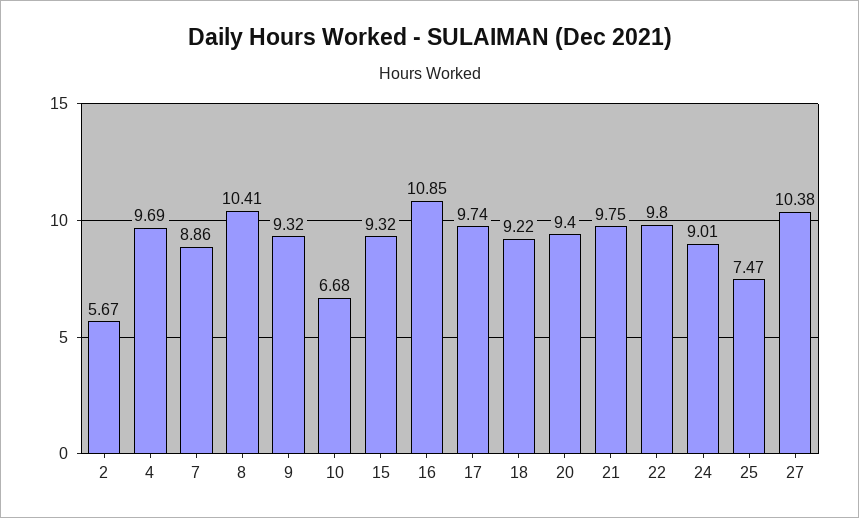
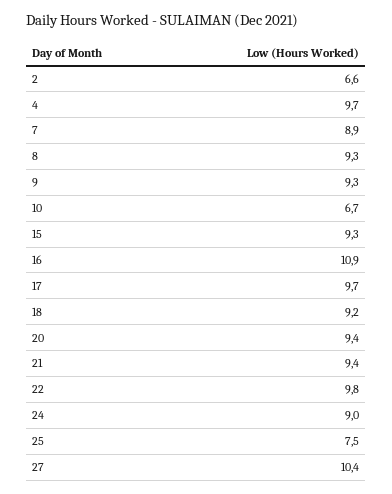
  {
-   "2": 5.67,
+   "2": 6.6,
    "4": 9.69,
    "7": 8.86,
-   "8": 10.41,
+   "8": 9.3,
    "9": 9.32,
    "10": 6.68,
    "15": 9.32,
    "16": 10.85,
    "17": 9.74,
    "18": 9.22,
    "20": 9.4,
-   "21": 9.75,
+   "21": 9.4,
    "22": 9.8,
    "24": 9.01,
    "25": 7.47,
    "27": 10.38
  }

